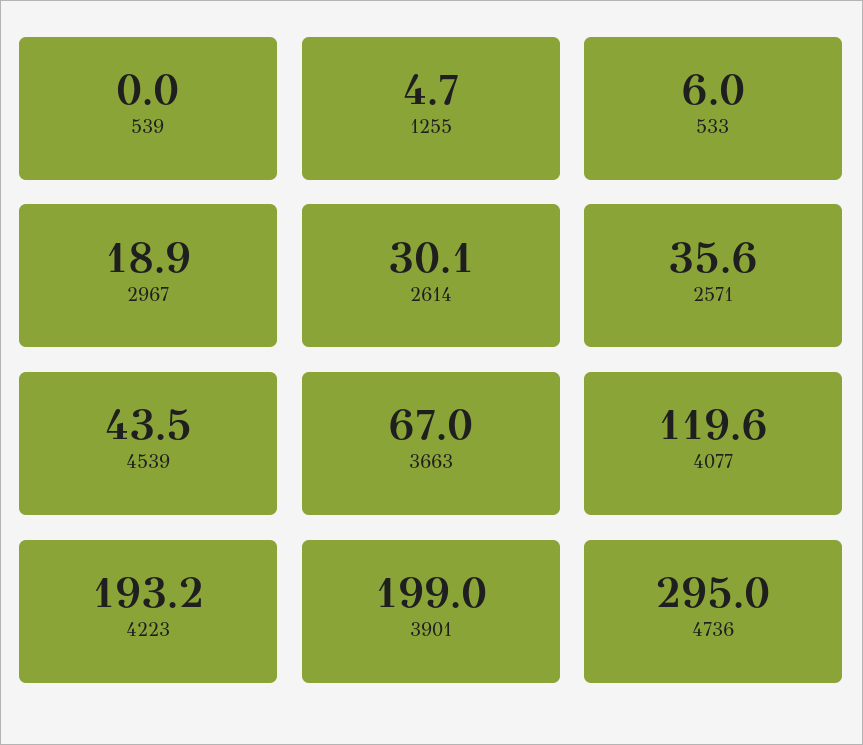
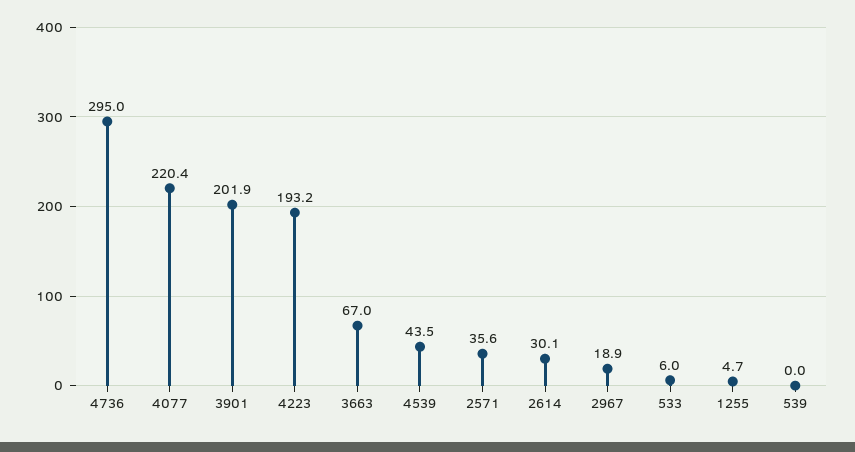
  {
    "539": 0,
    "1255": 4.7,
    "533": 6,
    "2967": 18.9,
    "2614": 30.1,
    "2571": 35.6,
    "4539": 43.5,
    "3663": 67,
-   "4077": 119.6,
+   "4077": 220.4,
    "4223": 193.2,
-   "3901": 199,
+   "3901": 201.9,
    "4736": 295
  }

